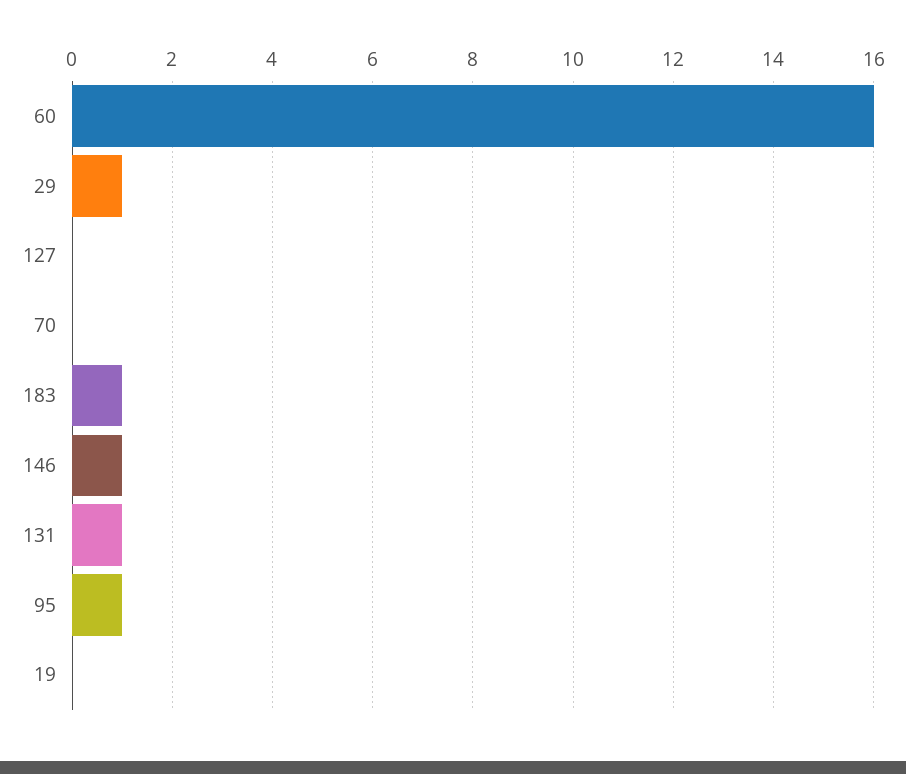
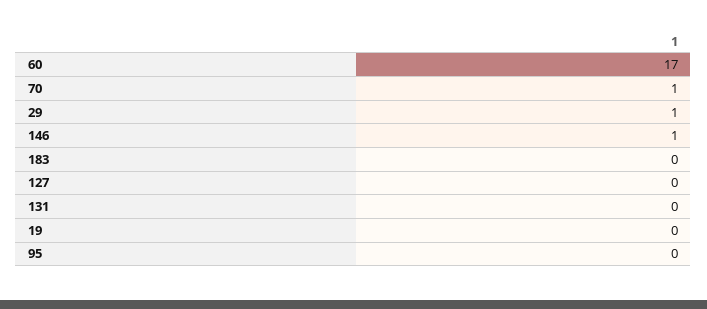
  {
-   "60": 16,
+   "60": 17,
    "29": 1,
    "127": 0,
-   "70": 0,
+   "70": 1,
-   "183": 1,
+   "183": 0,
    "146": 1,
-   "131": 1,
+   "131": 0,
-   "95": 1,
+   "95": 0,
    "19": 0
  }

